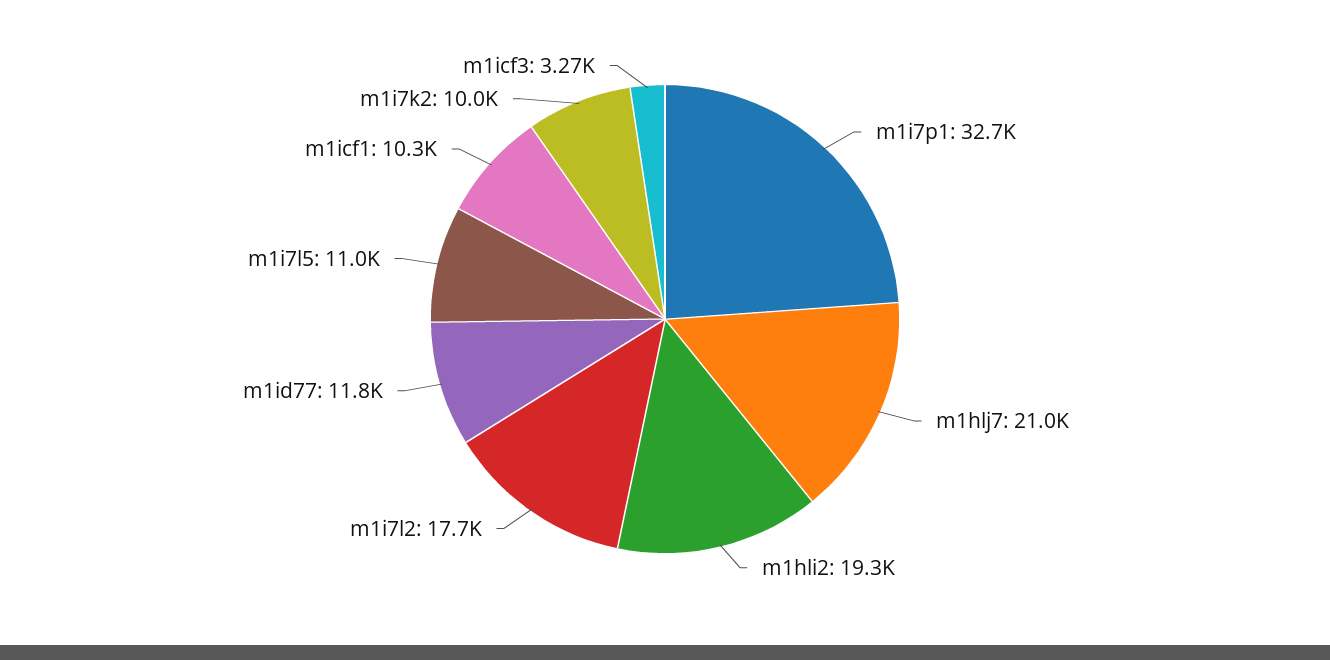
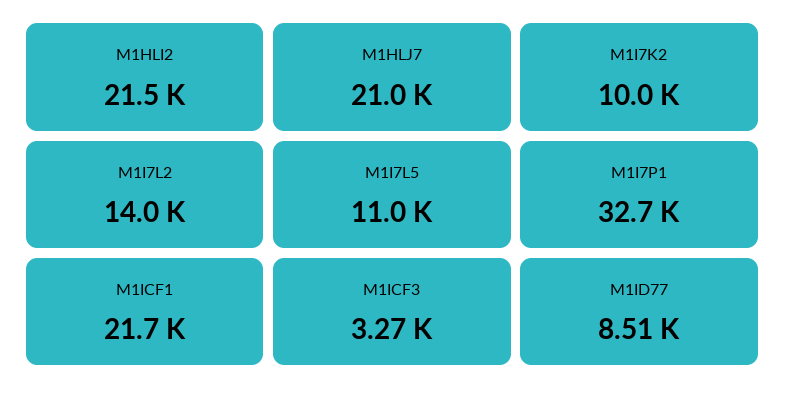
  {
    "m1i7p1": 32700,
    "m1hlj7": 21000,
-   "m1hli2": 19300,
+   "m1hli2": 21500,
-   "m1i7l2": 17700,
+   "m1i7l2": 14000,
-   "m1id77": 11800,
+   "m1id77": 8510,
    "m1i7l5": 11000,
-   "m1icf1": 10300,
+   "m1icf1": 21700,
    "m1i7k2": 10000,
    "m1icf3": 3270
  }

